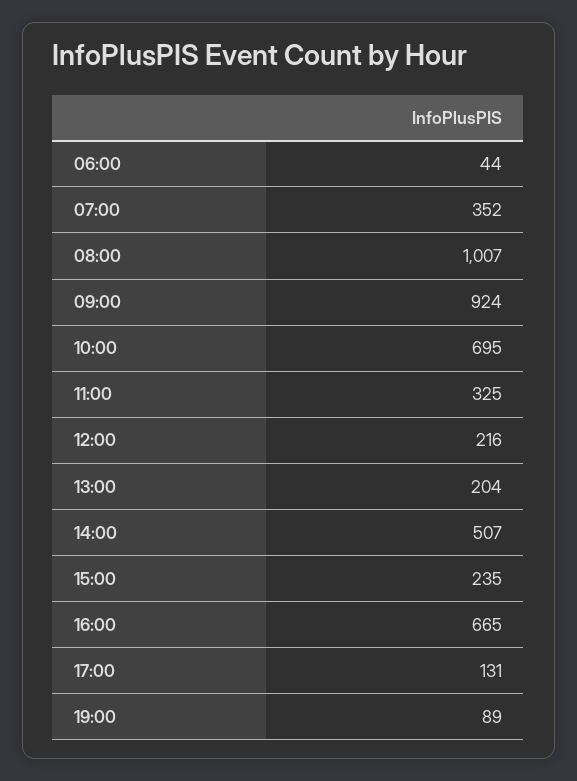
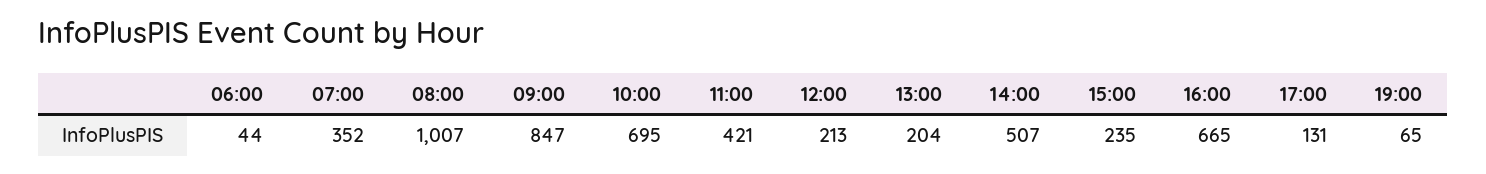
  {
    "06:00": 44,
    "07:00": 352,
    "08:00": 1007,
-   "09:00": 924,
+   "09:00": 847,
    "10:00": 695,
-   "11:00": 325,
+   "11:00": 421,
-   "12:00": 216,
+   "12:00": 213,
    "13:00": 204,
    "14:00": 507,
    "15:00": 235,
    "16:00": 665,
    "17:00": 131,
-   "19:00": 89
+   "19:00": 65
  }

